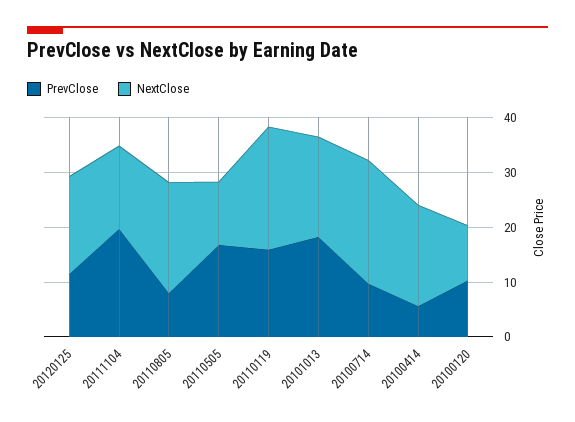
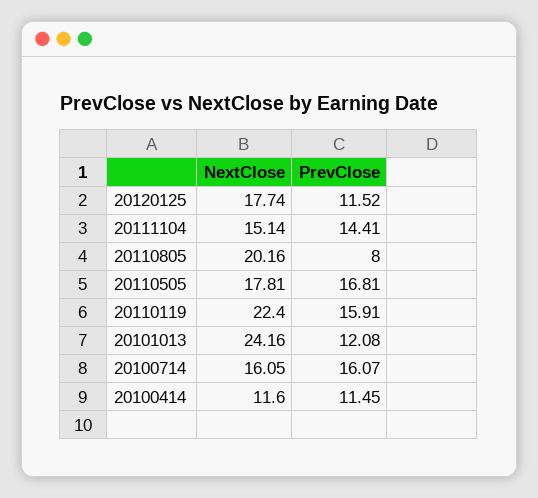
  {
    "PrevClose": {
      "20120125": 11.52,
-     "20111104": 20,
+     "20111104": 14.41,
      "20110805": 8,
      "20110505": 16.81,
      "20110119": 15.91,
-     "20101013": 18,
+     "20101013": 12.08,
-     "20100714": 10,
+     "20100714": 16.07,
-     "20100414": 6,
+     "20100414": 11.45
-     "20100120": 10
    },
    "NextClose": {
      "20120125": 17.74,
      "20111104": 15.14,
      "20110805": 20.16,
-     "20110505": 12,
+     "20110505": 17.81,
      "20110119": 22.4,
-     "20101013": 18,
+     "20101013": 24.16,
-     "20100714": 22,
+     "20100714": 16.05,
-     "20100414": 18,
+     "20100414": 11.6
-     "20100120": 10
    }
  }

